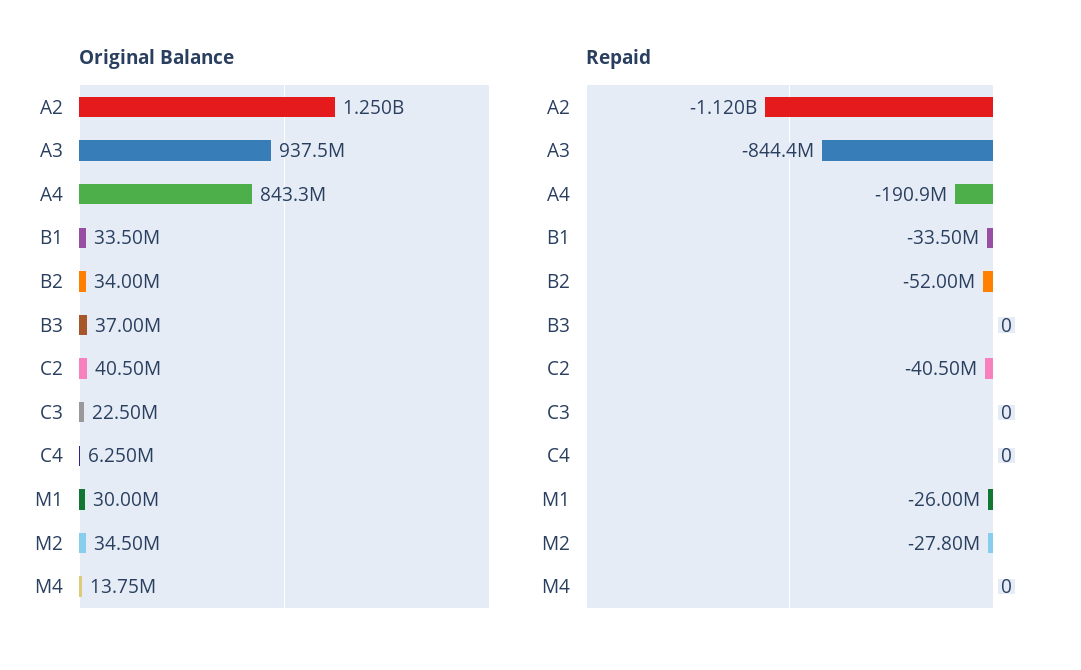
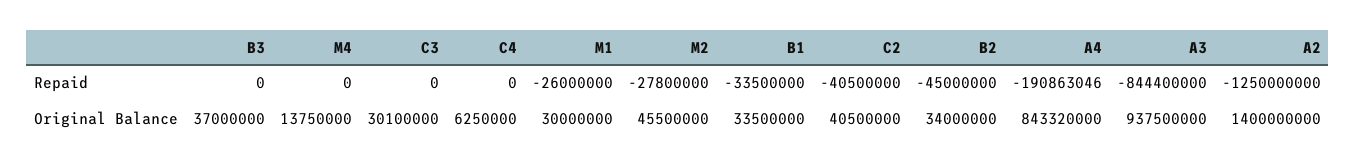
  {
    "Original Balance": {
-     "A2": 1250000000,
+     "A2": 1400000000,
      "A3": 937500000,
      "A4": 843320000,
      "B1": 33500000,
      "B2": 34000000,
      "B3": 37000000,
      "C2": 40500000,
-     "C3": 22500000,
+     "C3": 30100000,
      "C4": 6250000,
      "M1": 30000000,
-     "M2": 34500000,
+     "M2": 45500000,
      "M4": 13750000
    },
    "Repaid": {
-     "A2": -1120000000,
+     "A2": -1250000000,
      "A3": -844400000,
      "A4": -190863046,
      "B1": -33500000,
-     "B2": -52000000,
+     "B2": -45000000,
      "B3": 0,
      "C2": -40500000,
      "C3": 0,
      "C4": 0,
      "M1": -26000000,
      "M2": -27800000,
      "M4": 0
    }
  }

